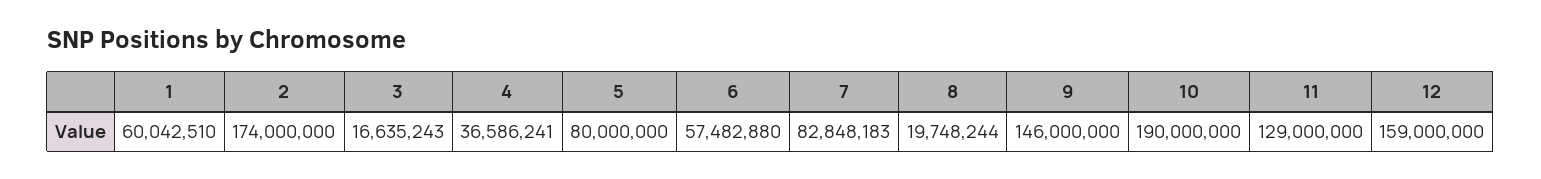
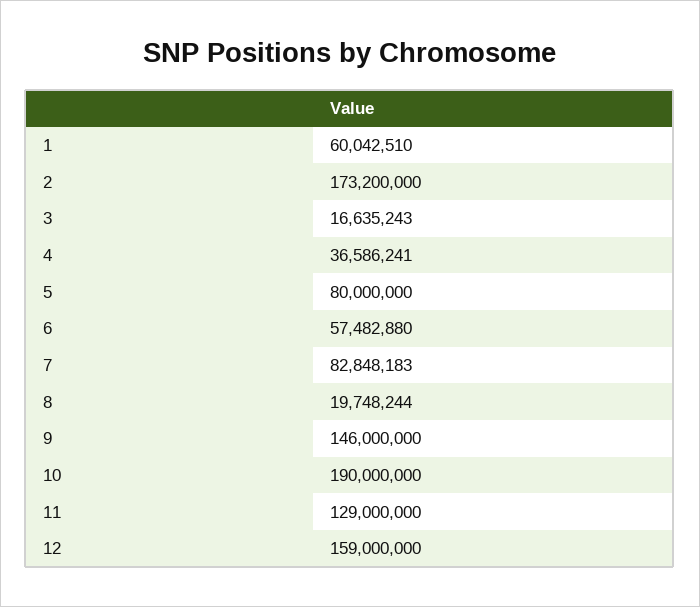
  {
    "1": 60042510,
-   "2": 174000000,
+   "2": 173200000,
    "3": 16635243,
    "4": 36586241,
    "5": 80000000,
    "6": 57482880,
    "7": 82848183,
    "8": 19748244,
    "9": 146000000,
    "10": 190000000,
    "11": 129000000,
    "12": 159000000
  }

